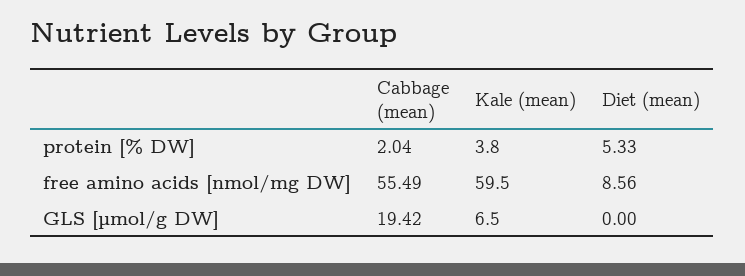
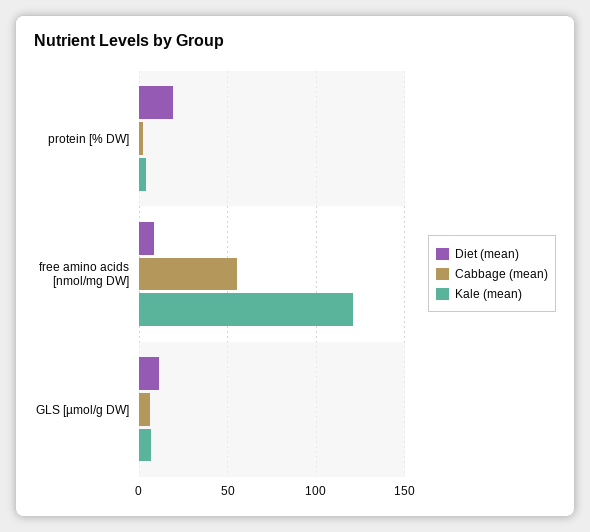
  {
    "Cabbage (mean)": {
      "protein [% DW]": 2.04,
      "free amino acids [nmol/mg DW]": 55.49,
-     "GLS [µmol/g DW]": 19.42
+     "GLS [µmol/g DW]": 5
    },
    "Kale (mean)": {
      "protein [% DW]": 3.8,
-     "free amino acids [nmol/mg DW]": 59.5,
+     "free amino acids [nmol/mg DW]": 120,
      "GLS [µmol/g DW]": 6.5
    },
    "Diet (mean)": {
-     "protein [% DW]": 5.33,
+     "protein [% DW]": 20,
      "free amino acids [nmol/mg DW]": 8.56,
-     "GLS [µmol/g DW]": 0
+     "GLS [µmol/g DW]": 10
    }
  }

